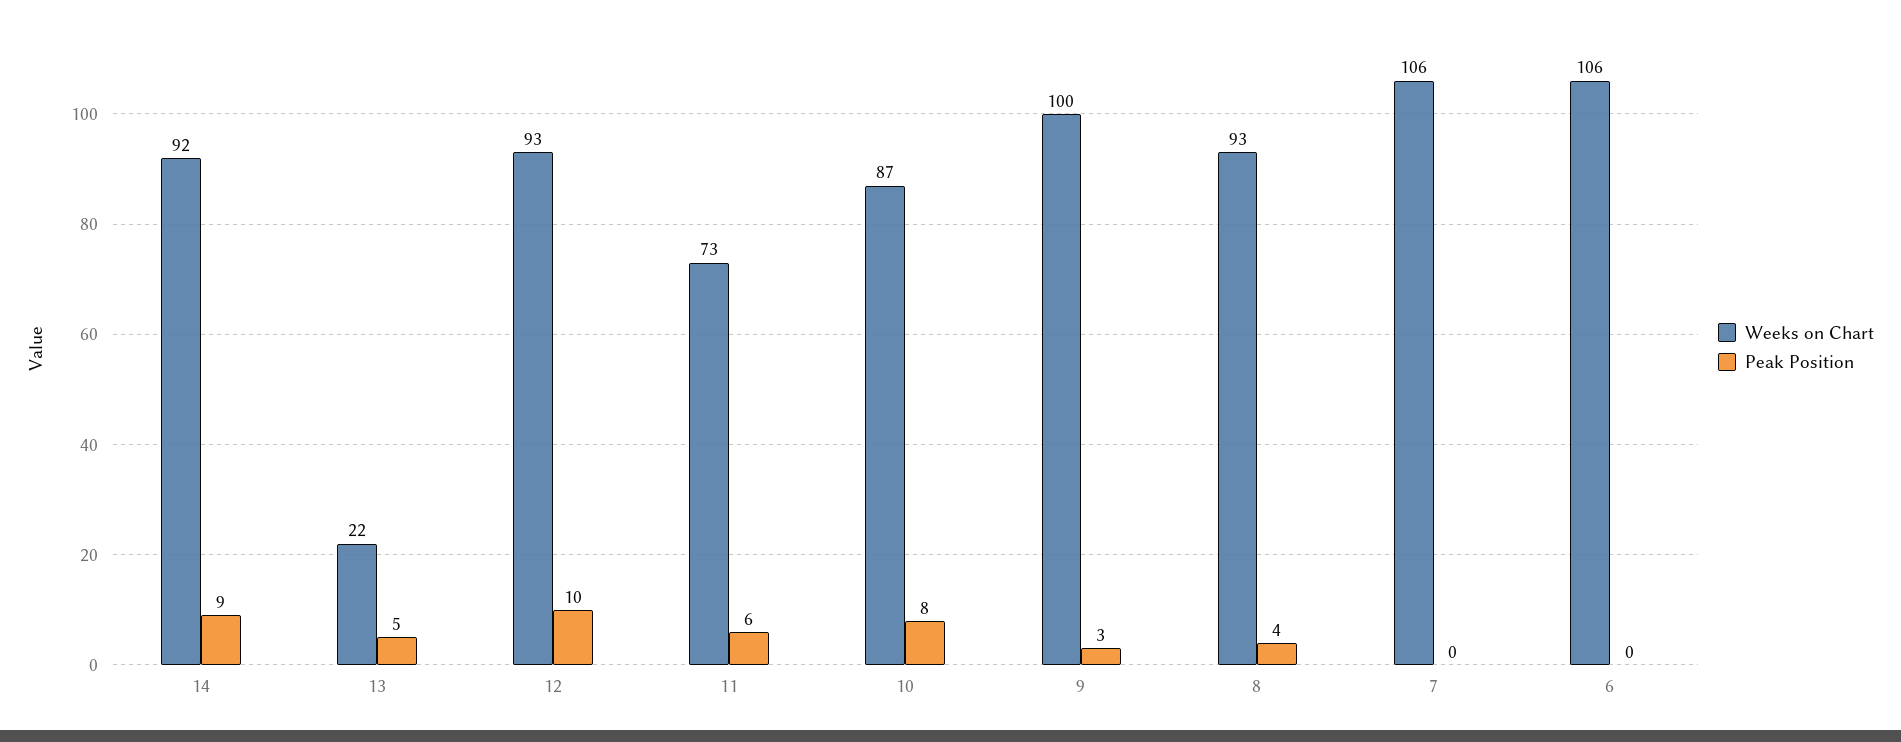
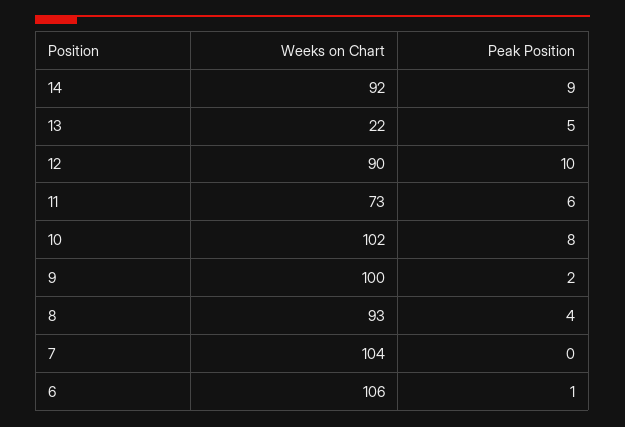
  {
    "Weeks on Chart": {
      "14": 92,
      "13": 22,
-     "12": 93,
+     "12": 90,
      "11": 73,
-     "10": 87,
+     "10": 102,
      "9": 100,
      "8": 93,
-     "7": 106,
+     "7": 104,
      "6": 106
    },
    "Peak Position": {
      "14": 9,
      "13": 5,
      "12": 10,
      "11": 6,
      "10": 8,
-     "9": 3,
+     "9": 2,
      "8": 4,
      "7": 0,
-     "6": 0
+     "6": 1
    }
  }

